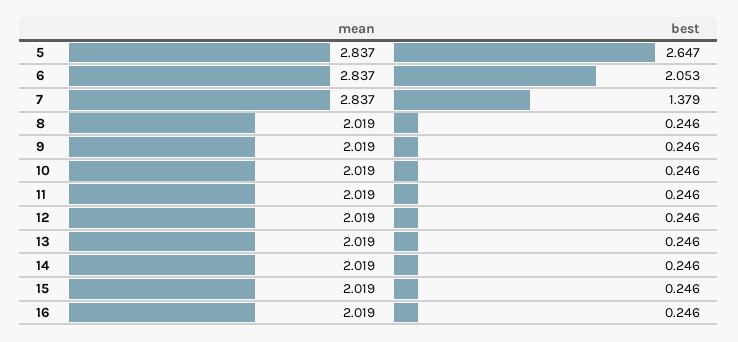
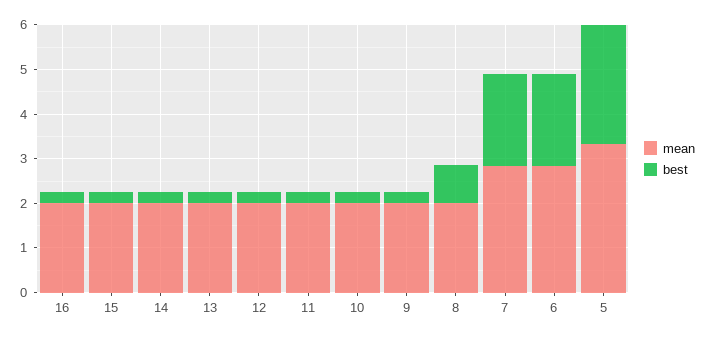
  {
    "mean": {
-     "5": 2.837,
+     "5": 3.4,
      "6": 2.837,
      "7": 2.837,
      "8": 2.019,
      "9": 2.019,
      "10": 2.019,
      "11": 2.019,
      "12": 2.019,
      "13": 2.019,
      "14": 2.019,
      "15": 2.019,
      "16": 2.019
    },
    "best": {
      "5": 2.647,
      "6": 2.053,
-     "7": 1.379,
+     "7": 2,
-     "8": 0.246,
+     "8": 0.8,
      "9": 0.246,
      "10": 0.246,
      "11": 0.246,
      "12": 0.246,
      "13": 0.246,
      "14": 0.246,
      "15": 0.246,
      "16": 0.246
    }
  }

